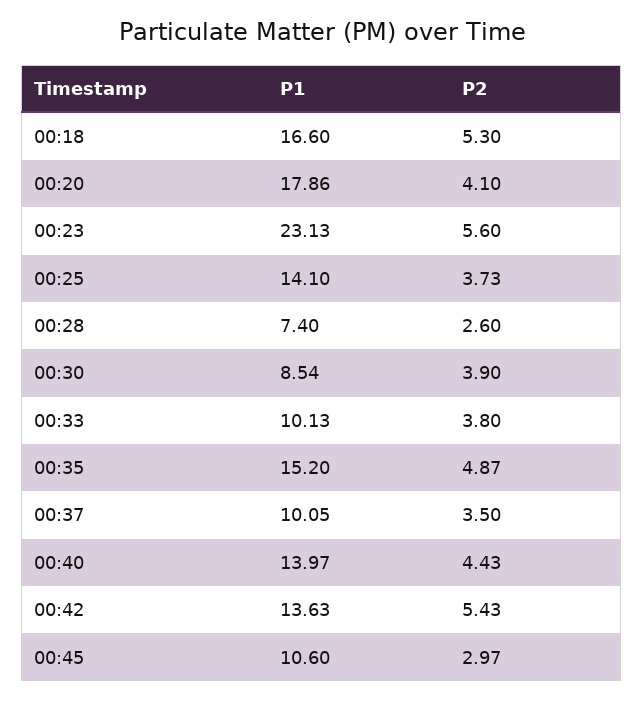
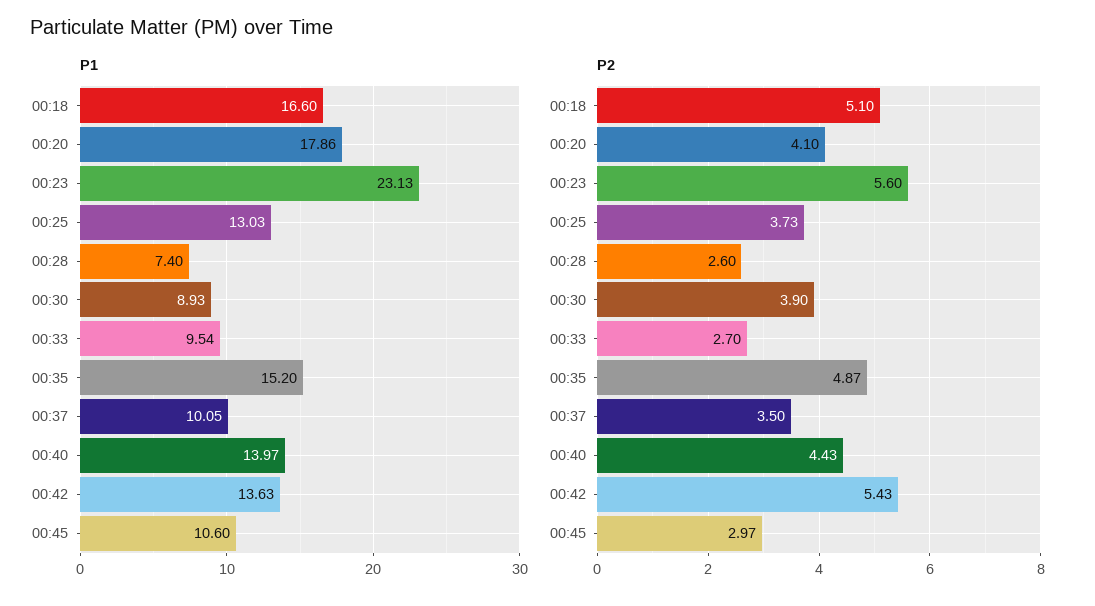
  {
    "P1": {
      "00:18": 16.6,
      "00:20": 17.86,
      "00:23": 23.13,
-     "00:25": 14.1,
+     "00:25": 13.03,
      "00:28": 7.4,
-     "00:30": 8.54,
+     "00:30": 8.93,
-     "00:33": 10.13,
+     "00:33": 9.54,
      "00:35": 15.2,
      "00:37": 10.05,
      "00:40": 13.97,
      "00:42": 13.63,
      "00:45": 10.6
    },
    "P2": {
-     "00:18": 5.3,
+     "00:18": 5.1,
      "00:20": 4.1,
      "00:23": 5.6,
      "00:25": 3.73,
      "00:28": 2.6,
      "00:30": 3.9,
-     "00:33": 3.8,
+     "00:33": 2.7,
      "00:35": 4.87,
      "00:37": 3.5,
      "00:40": 4.43,
      "00:42": 5.43,
      "00:45": 2.97
    }
  }

